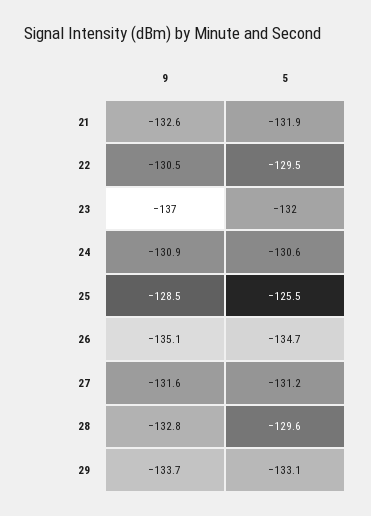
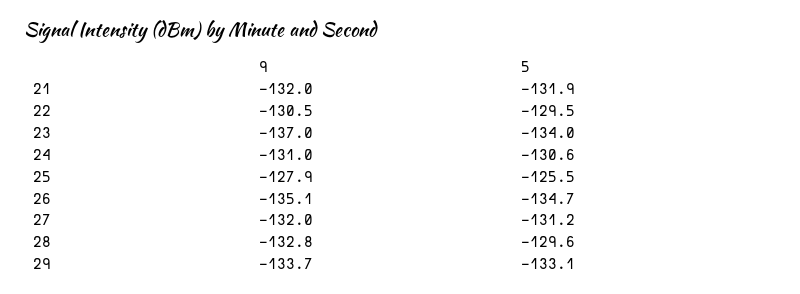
  {
    "9": {
-     "21": -132.6,
+     "21": -132,
      "22": -130.5,
      "23": -137,
-     "24": -130.9,
+     "24": -131,
-     "25": -128.5,
+     "25": -127.9,
      "26": -135.1,
-     "27": -131.6,
+     "27": -132,
      "28": -132.8,
      "29": -133.7
    },
    "5": {
      "21": -131.9,
      "22": -129.5,
-     "23": -132,
+     "23": -134,
      "24": -130.6,
      "25": -125.5,
      "26": -134.7,
      "27": -131.2,
      "28": -129.6,
      "29": -133.1
    }
  }

